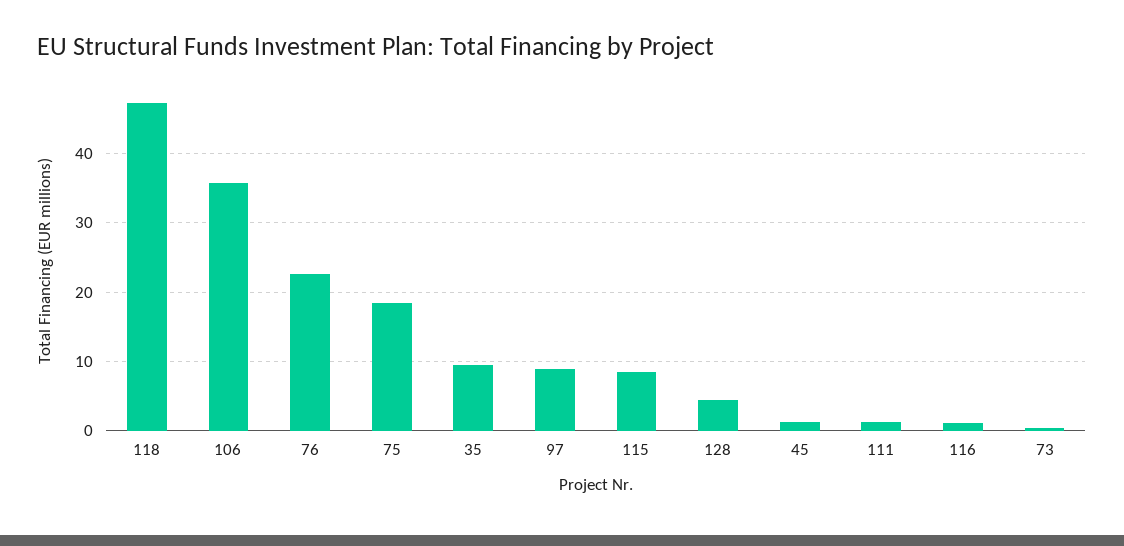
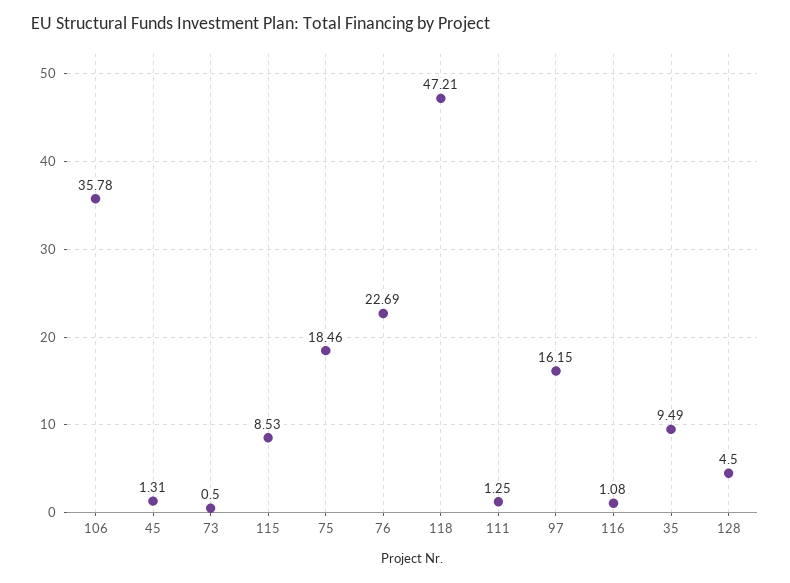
  {
    "118": 47.21,
    "106": 35.78,
    "76": 22.69,
    "75": 18.46,
    "35": 9.49,
-   "97": 9,
+   "97": 16.15,
    "115": 8.53,
    "128": 4.5,
    "45": 1.31,
    "111": 1.25,
    "116": 1.08,
    "73": 0.5
  }

